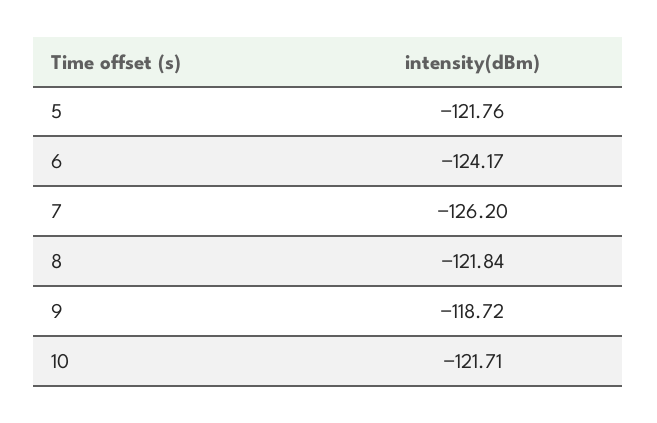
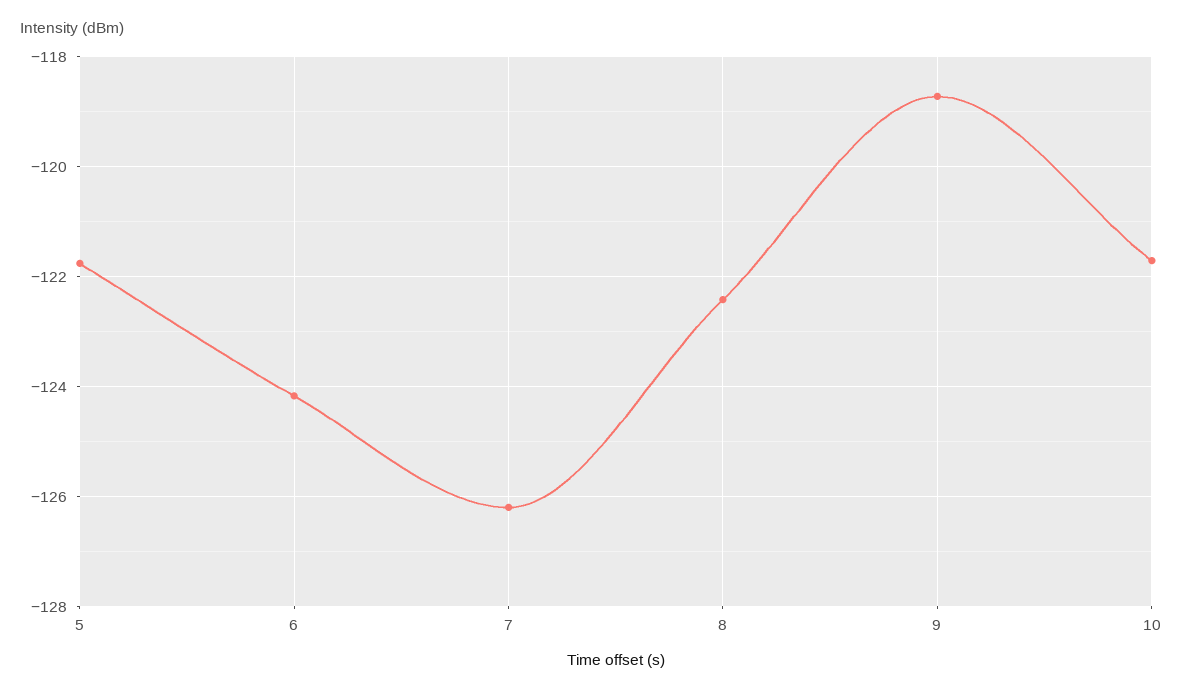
  {
    "5": -121.76,
    "6": -124.17,
    "7": -126.2,
-   "8": -121.84,
+   "8": -122.4,
    "9": -118.72,
    "10": -121.71
  }

